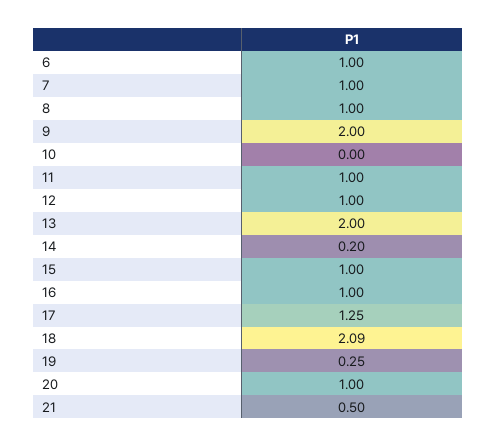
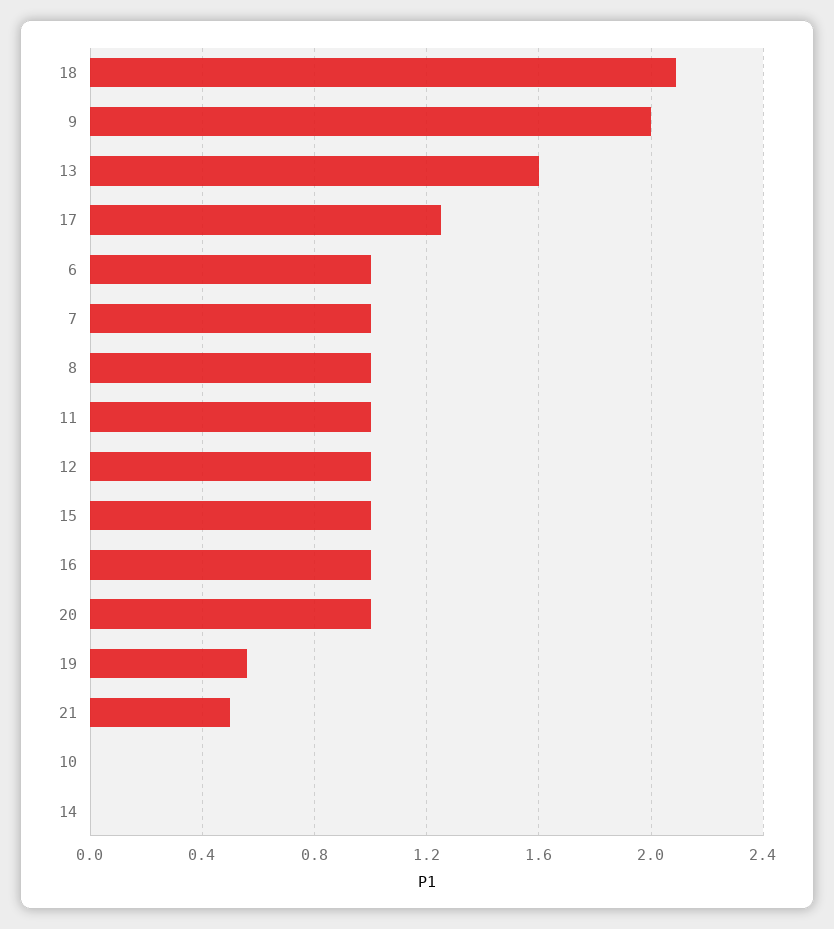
  {
    "6": 1,
    "7": 1,
    "8": 1,
    "9": 2,
    "10": 0,
    "11": 1,
    "12": 1,
-   "13": 2,
+   "13": 1.6,
-   "14": 0.2,
+   "14": 0,
    "15": 1,
    "16": 1,
    "17": 1.25,
    "18": 2.09,
-   "19": 0.25,
+   "19": 0.55,
    "20": 1,
    "21": 0.5
  }

